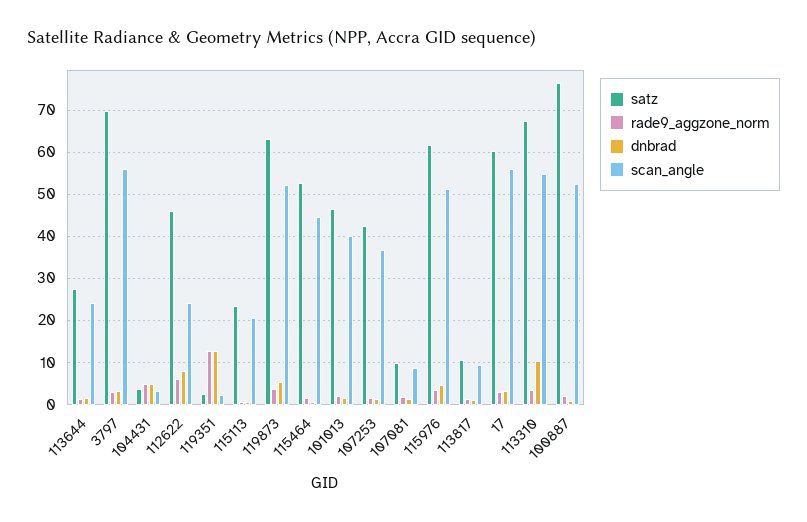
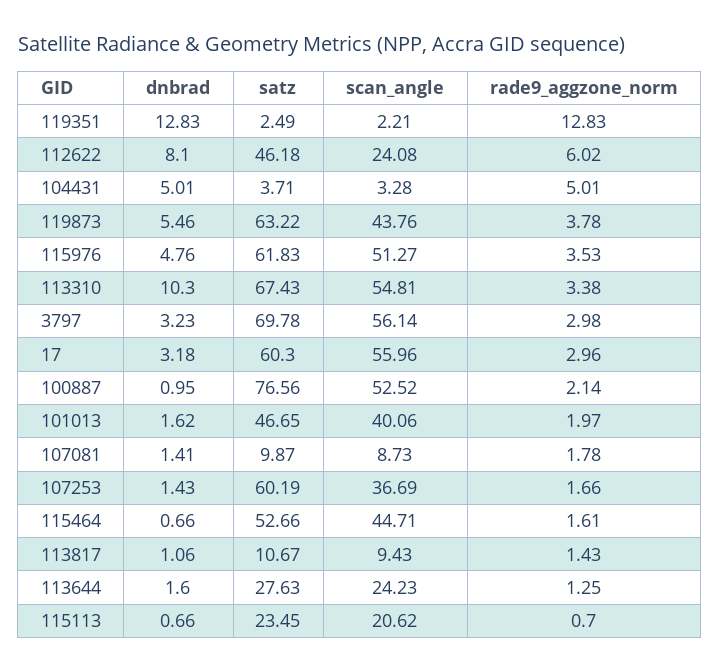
  {
    "satz": {
      "113644": 27.63,
      "3797": 69.78,
      "104431": 3.71,
      "112622": 46.18,
      "119351": 2.49,
      "115113": 23.45,
      "119873": 63.22,
      "115464": 52.66,
      "101013": 46.65,
-     "107253": 42,
+     "107253": 60.19,
      "107081": 9.87,
      "115976": 61.83,
      "113817": 10.67,
      "17": 60.3,
      "113310": 67.43,
      "100887": 76.56
    },
    "rade9_aggzone_norm": {
      "113644": 1.25,
      "3797": 2.98,
      "104431": 5.01,
      "112622": 6.02,
      "119351": 12.83,
      "115113": 0.7,
      "119873": 3.78,
      "115464": 1.61,
      "101013": 1.97,
      "107253": 1.66,
      "107081": 1.78,
      "115976": 3.53,
      "113817": 1.43,
      "17": 2.96,
      "113310": 3.38,
      "100887": 2.14
    },
    "dnbrad": {
      "113644": 1.6,
      "3797": 3.23,
      "104431": 5.01,
      "112622": 8.1,
      "119351": 12.83,
      "115113": 0.66,
      "119873": 5.46,
      "115464": 0.66,
      "101013": 1.62,
      "107253": 1.43,
      "107081": 1.41,
      "115976": 4.76,
      "113817": 1.06,
      "17": 3.18,
      "113310": 10.3,
      "100887": 0.95
    },
    "scan_angle": {
      "113644": 24.23,
      "3797": 56.14,
      "104431": 3.28,
      "112622": 24.08,
      "119351": 2.21,
      "115113": 20.62,
-     "119873": 52,
+     "119873": 43.76,
      "115464": 44.71,
      "101013": 40.06,
      "107253": 36.69,
      "107081": 8.73,
      "115976": 51.27,
      "113817": 9.43,
      "17": 55.96,
      "113310": 54.81,
      "100887": 52.52
    }
  }

